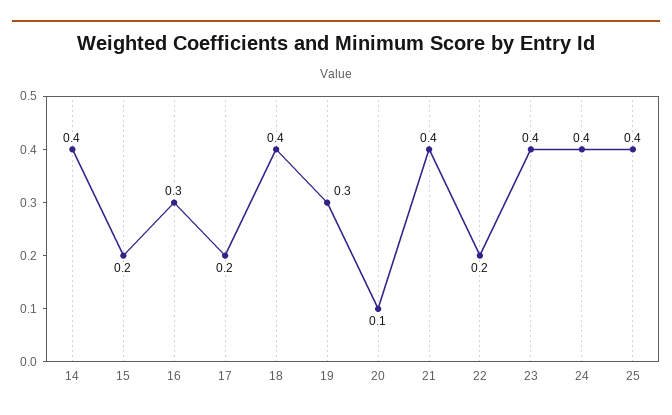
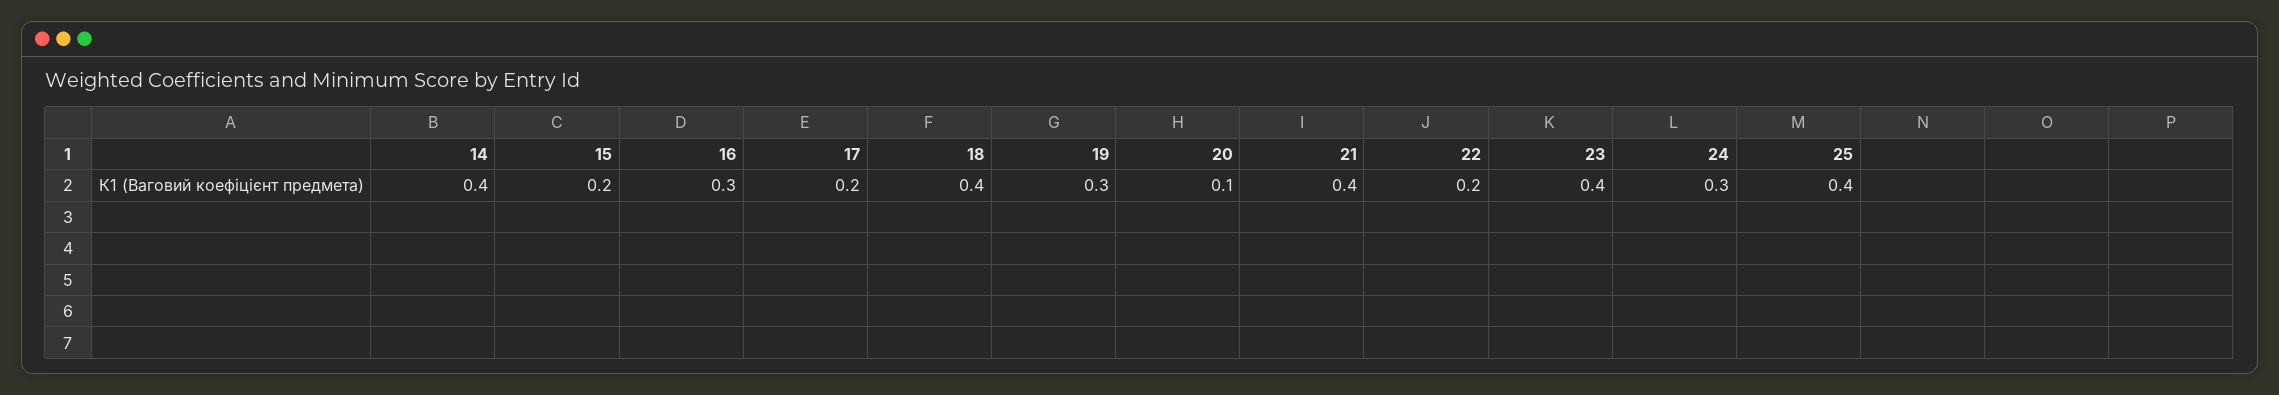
  {
    "14": 0.4,
    "15": 0.2,
    "16": 0.3,
    "17": 0.2,
    "18": 0.4,
    "19": 0.3,
    "20": 0.1,
    "21": 0.4,
    "22": 0.2,
    "23": 0.4,
-   "24": 0.4,
+   "24": 0.3,
    "25": 0.4
  }

